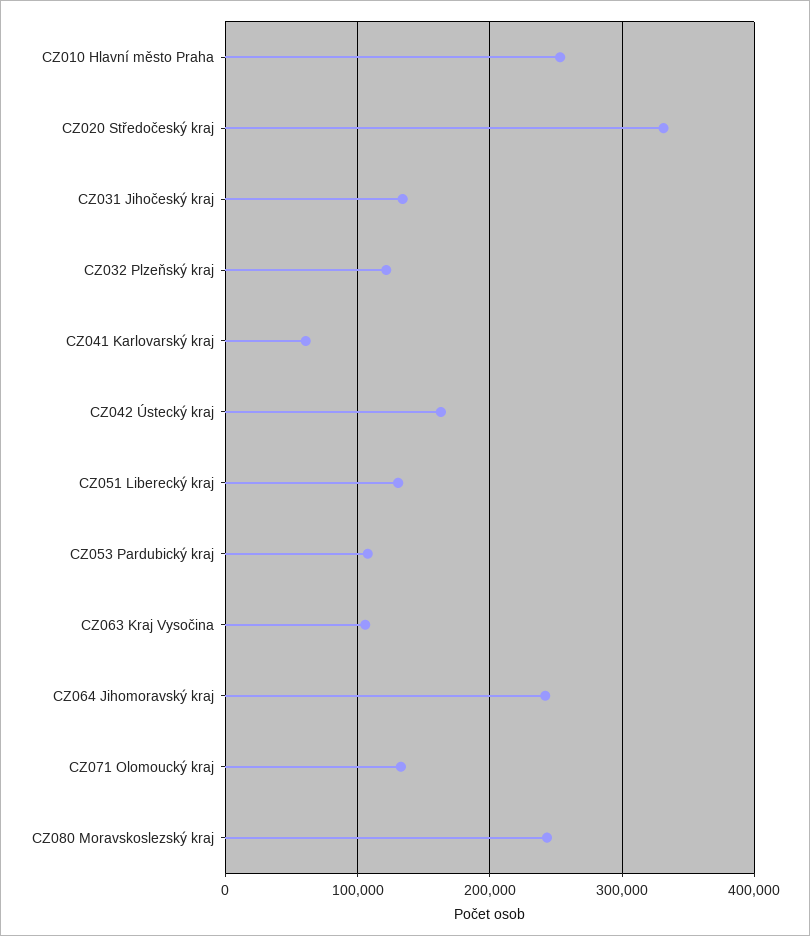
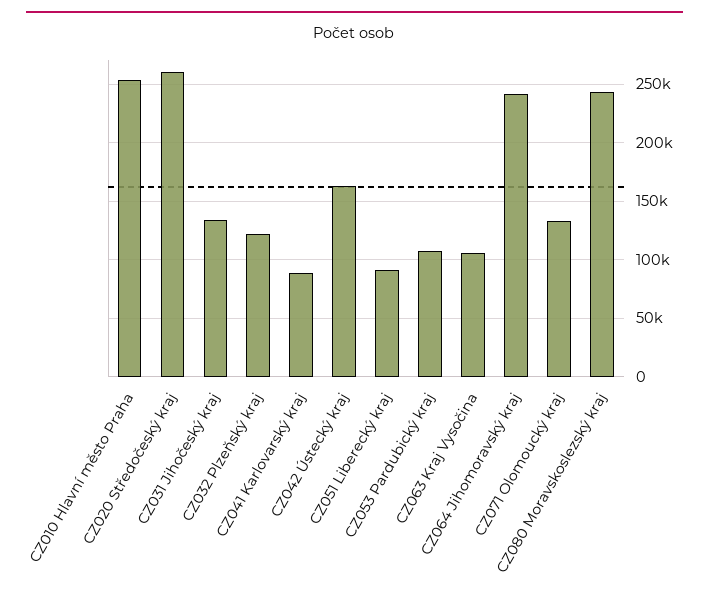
  {
    "CZ010 Hlavní město Praha": 250000,
-   "CZ020 Středočeský kraj": 330000,
+   "CZ020 Středočeský kraj": 260000,
    "CZ031 Jihočeský kraj": 130000,
    "CZ032 Plzeňský kraj": 120000,
-   "CZ041 Karlovarský kraj": 60000,
+   "CZ041 Karlovarský kraj": 90000,
    "CZ042 Ústecký kraj": 160000,
-   "CZ051 Liberecký kraj": 130000,
+   "CZ051 Liberecký kraj": 90000,
    "CZ053 Pardubický kraj": 110000,
    "CZ063 Kraj Vysočina": 110000,
    "CZ064 Jihomoravský kraj": 240000,
    "CZ071 Olomoucký kraj": 130000,
    "CZ080 Moravskoslezský kraj": 240000
  }

